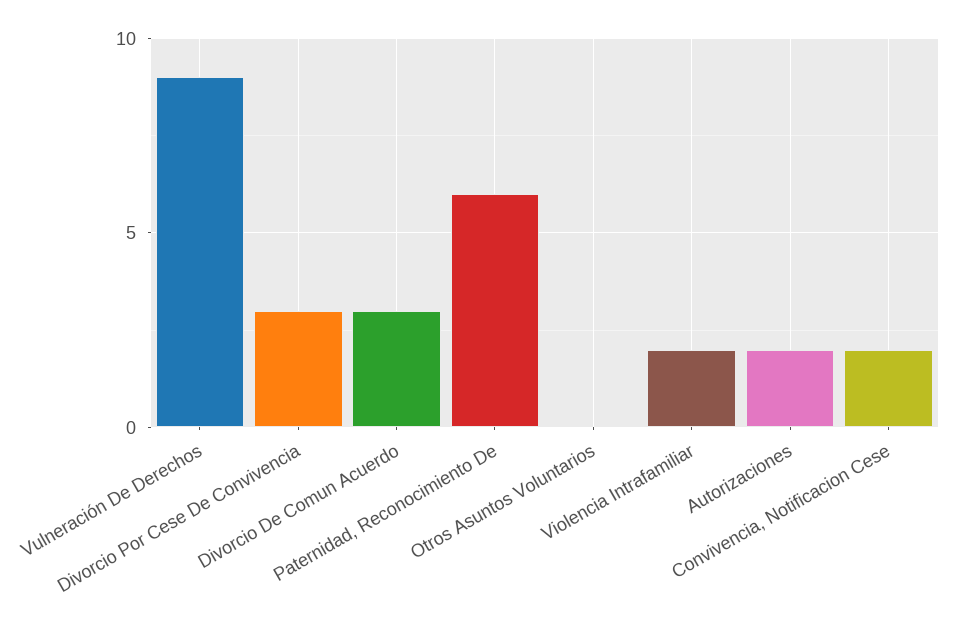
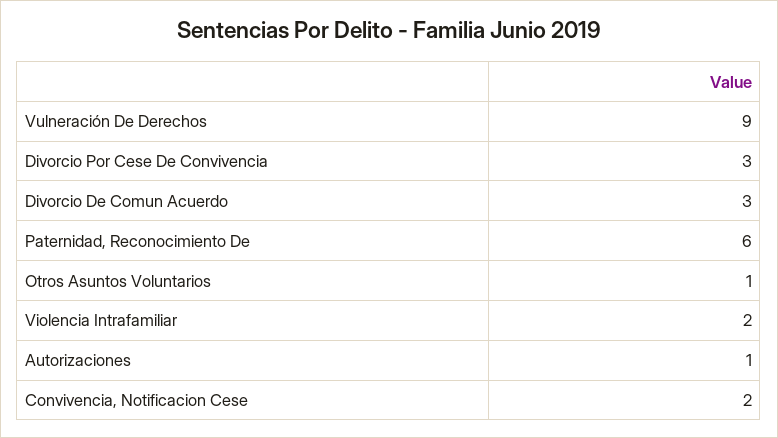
  {
    "Vulneración De Derechos": 9,
    "Divorcio Por Cese De Convivencia": 3,
    "Divorcio De Comun Acuerdo": 3,
    "Paternidad, Reconocimiento De": 6,
-   "Otros Asuntos Voluntarios": 0,
+   "Otros Asuntos Voluntarios": 1,
    "Violencia Intrafamiliar": 2,
-   "Autorizaciones": 2,
+   "Autorizaciones": 1,
    "Convivencia, Notificacion Cese": 2
  }

